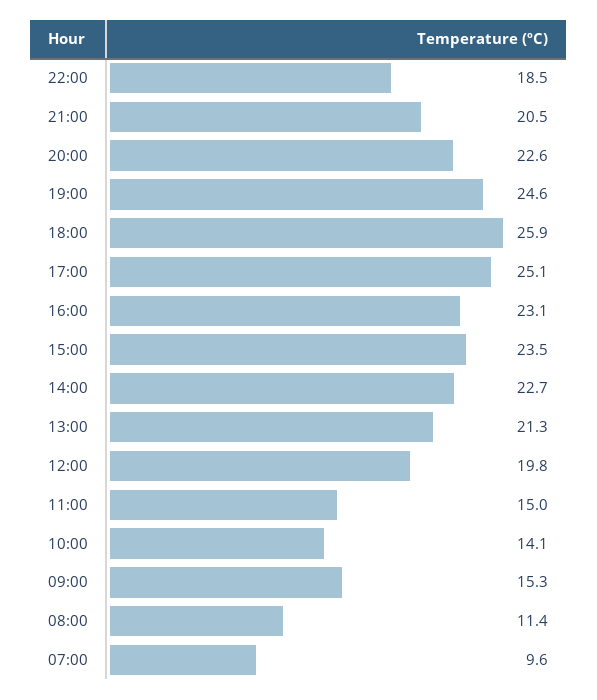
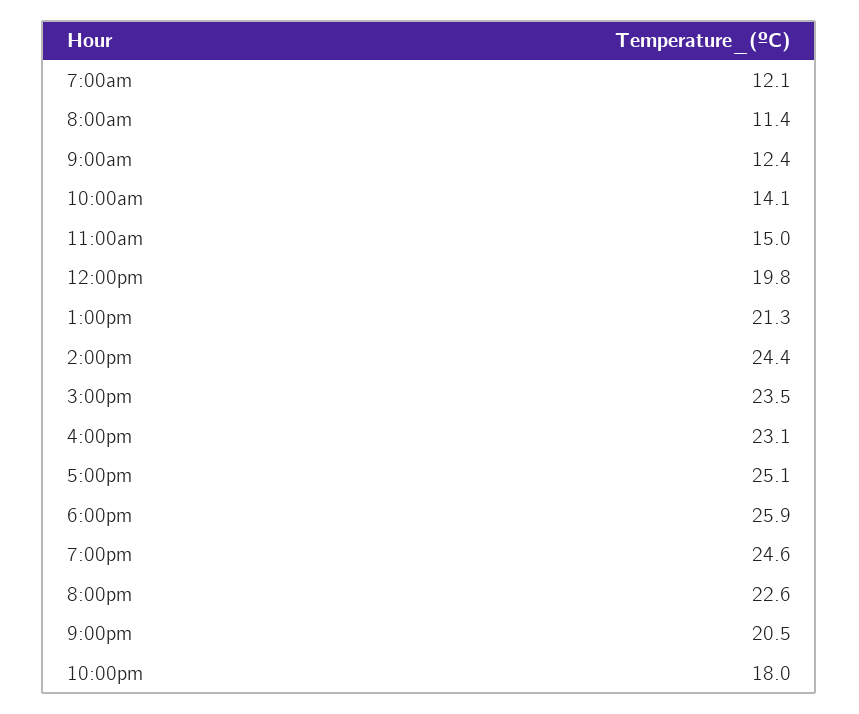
  {
-   "22:00": 18.5,
+   "22:00": 18,
    "21:00": 20.5,
    "20:00": 22.6,
    "19:00": 24.6,
    "18:00": 25.9,
    "17:00": 25.1,
    "16:00": 23.1,
    "15:00": 23.5,
-   "14:00": 22.7,
+   "14:00": 24.4,
    "13:00": 21.3,
    "12:00": 19.8,
    "11:00": 15,
    "10:00": 14.1,
-   "09:00": 15.3,
+   "09:00": 12.4,
    "08:00": 11.4,
-   "07:00": 9.6
+   "07:00": 12.1
  }

